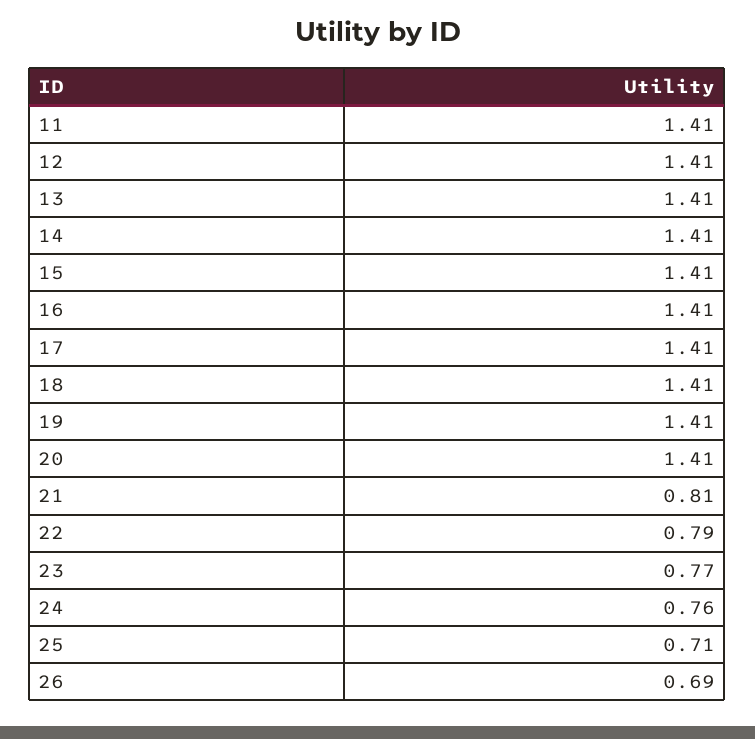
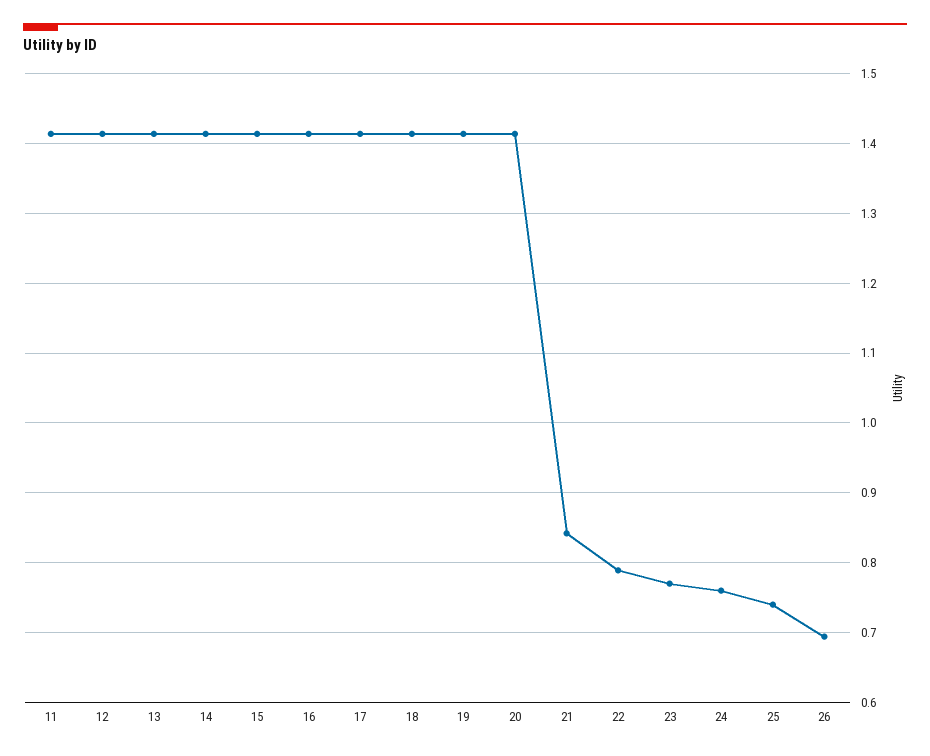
  {
    "11": 1.41,
    "12": 1.41,
    "13": 1.41,
    "14": 1.41,
    "15": 1.41,
    "16": 1.41,
    "17": 1.41,
    "18": 1.41,
    "19": 1.41,
    "20": 1.41,
-   "21": 0.81,
+   "21": 0.84,
    "22": 0.79,
    "23": 0.77,
    "24": 0.76,
-   "25": 0.71,
+   "25": 0.74,
    "26": 0.69
  }

